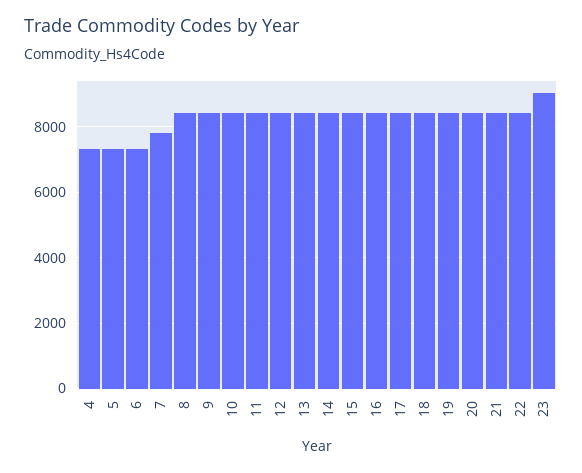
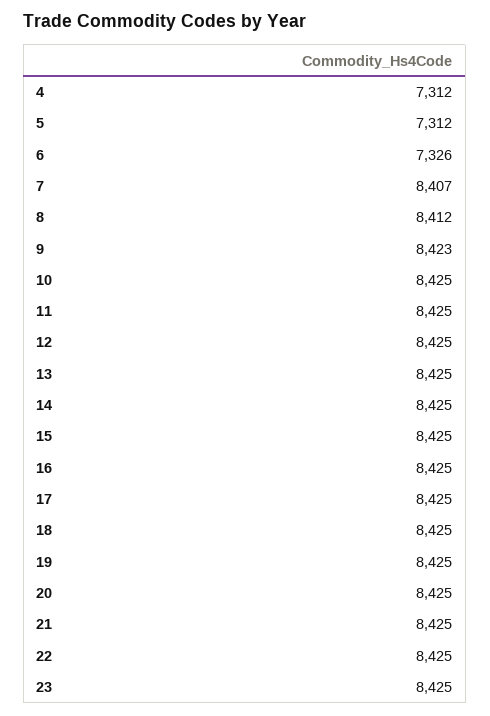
  {
    "4": 7312,
    "5": 7312,
    "6": 7326,
-   "7": 7800,
+   "7": 8407,
    "8": 8412,
    "9": 8423,
    "10": 8425,
    "11": 8425,
    "12": 8425,
    "13": 8425,
    "14": 8425,
    "15": 8425,
    "16": 8425,
    "17": 8425,
    "18": 8425,
    "19": 8425,
    "20": 8425,
    "21": 8425,
    "22": 8425,
-   "23": 9000
+   "23": 8425
  }

